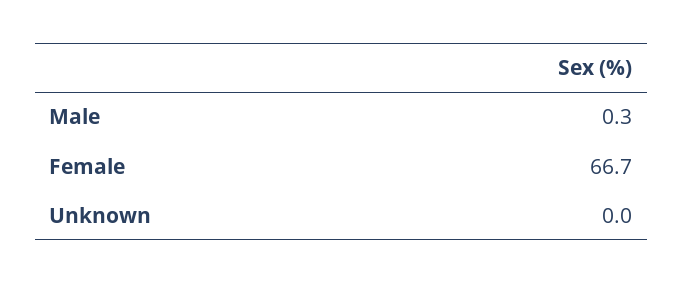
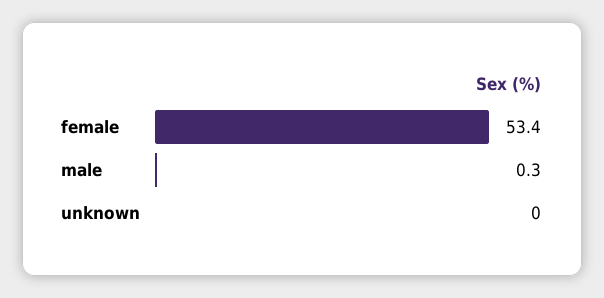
  {
    "Male": 0.3,
-   "Female": 66.7,
+   "Female": 53.4,
    "Unknown": 0
  }

